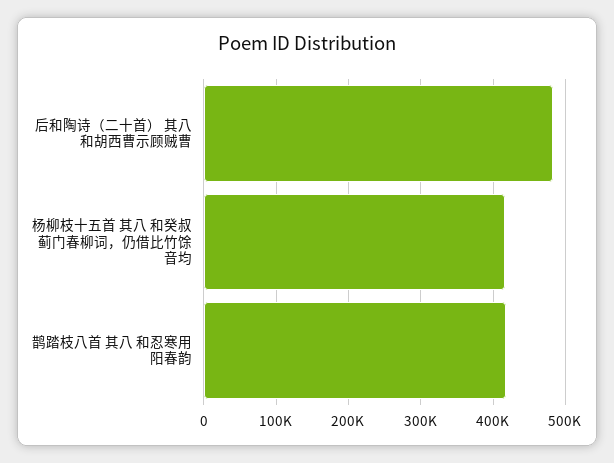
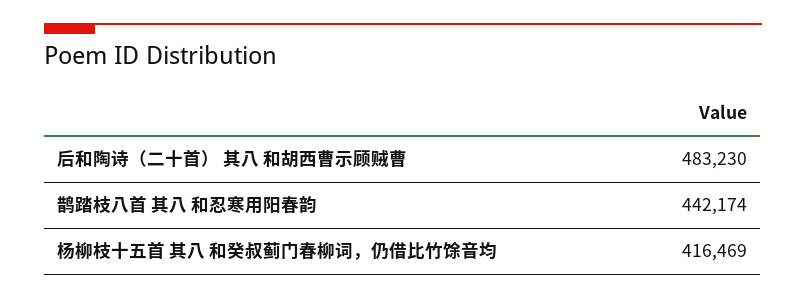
  {
    "后和陶诗（二十首） 其八 和胡西曹示顾贼曹": 483230,
    "杨柳枝十五首 其八 和癸叔蓟门春柳词，仍借比竹馀音均": 416469,
-   "鹊踏枝八首 其八 和忍寒用阳春韵": 420000
+   "鹊踏枝八首 其八 和忍寒用阳春韵": 442174
  }

